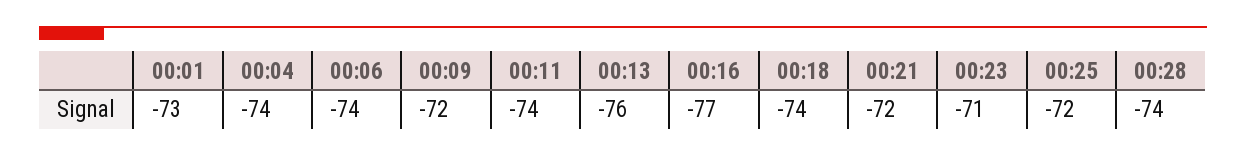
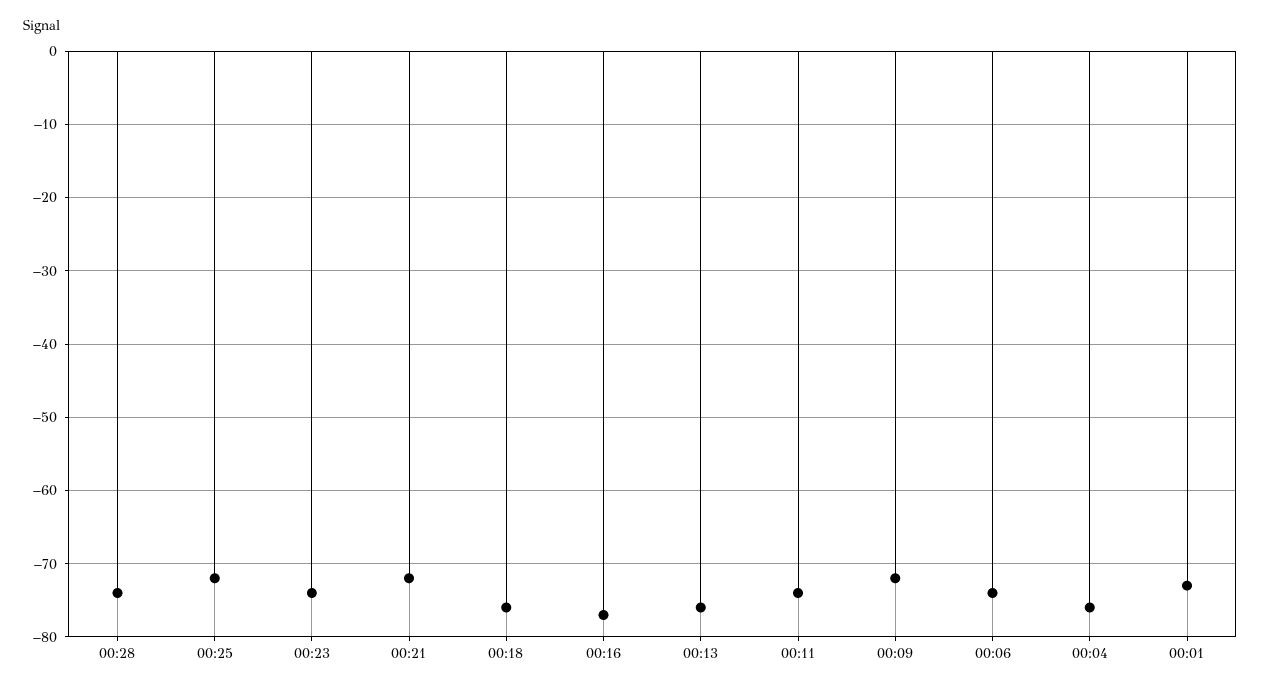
  {
    "00:01": -73,
-   "00:04": -74,
+   "00:04": -76,
    "00:06": -74,
    "00:09": -72,
    "00:11": -74,
    "00:13": -76,
    "00:16": -77,
-   "00:18": -74,
+   "00:18": -76,
    "00:21": -72,
-   "00:23": -71,
+   "00:23": -74,
    "00:25": -72,
    "00:28": -74
  }

